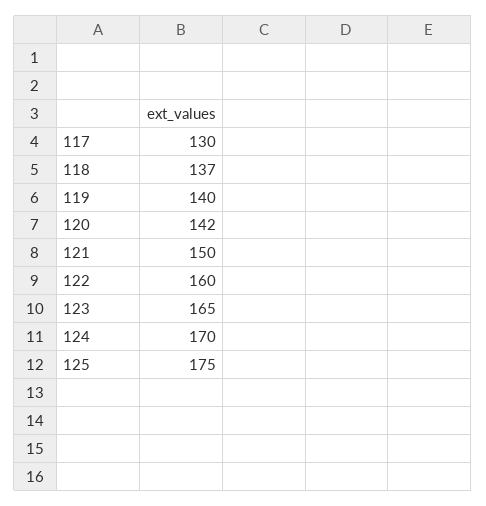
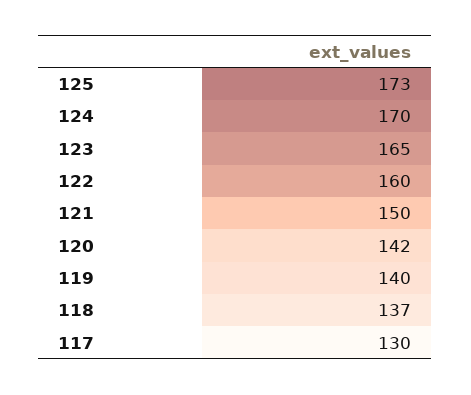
  {
    "117": 130,
    "118": 137,
    "119": 140,
    "120": 142,
    "121": 150,
    "122": 160,
    "123": 165,
    "124": 170,
-   "125": 175
+   "125": 173
  }

